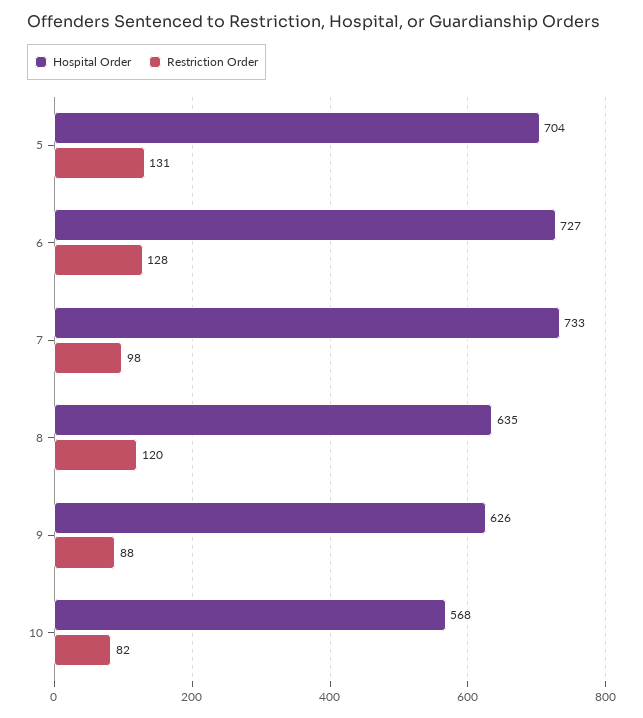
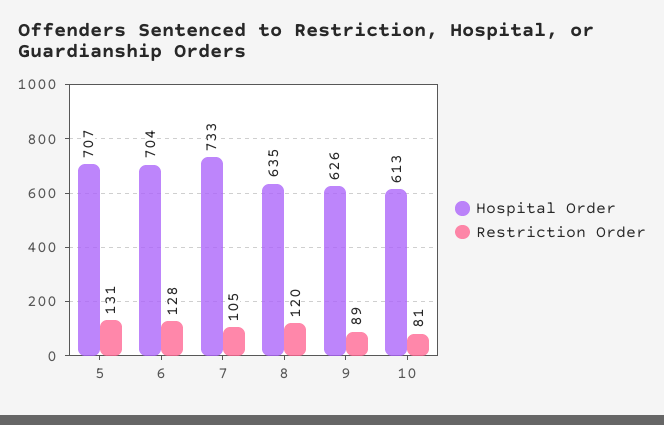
  {
    "Hospital Order": {
-     "5": 704,
+     "5": 707,
-     "6": 727,
+     "6": 704,
      "7": 733,
      "8": 635,
      "9": 626,
-     "10": 568
+     "10": 613
    },
    "Restriction Order": {
      "5": 131,
      "6": 128,
-     "7": 98,
+     "7": 105,
      "8": 120,
-     "9": 88,
+     "9": 89,
-     "10": 82
+     "10": 81
    }
  }

